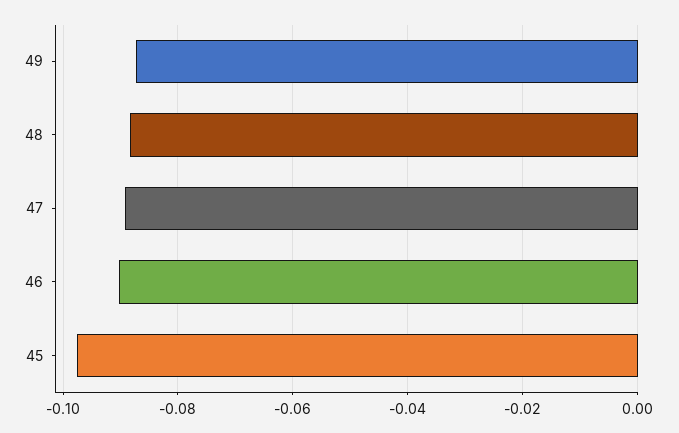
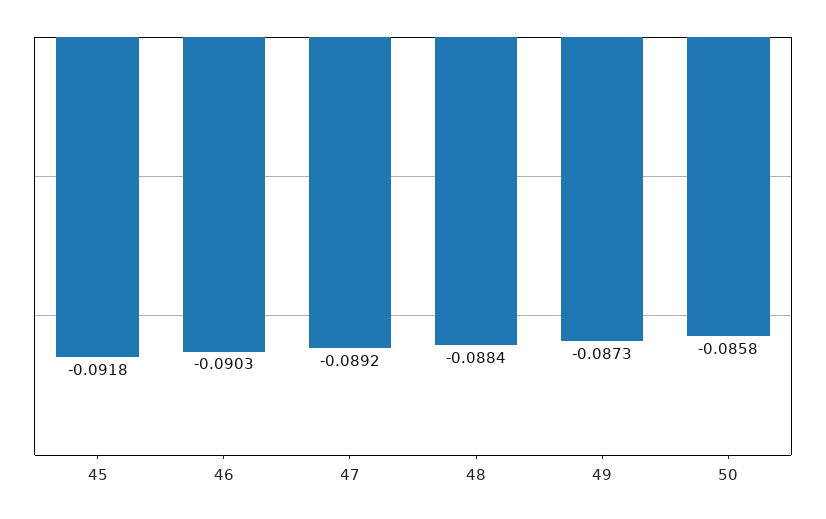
  {
    "49": -0.0873,
    "48": -0.0884,
    "47": -0.0892,
    "46": -0.0903,
-   "45": -0.098
+   "45": -0.0918,
+   "50": -0.0858
  }

